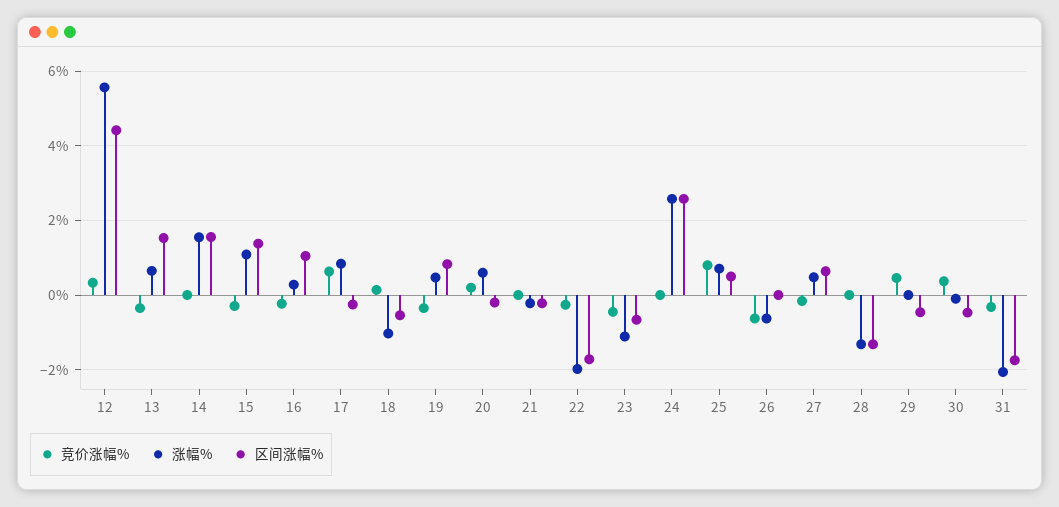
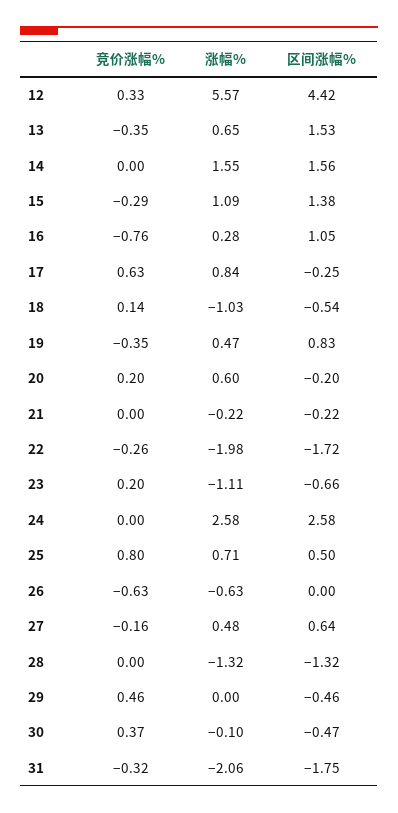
  {
    "竞价涨幅%": {
      "12": 0.33,
      "13": -0.35,
      "14": 0,
      "15": -0.29,
-     "16": -0.2,
+     "16": -0.76,
      "17": 0.63,
      "18": 0.14,
      "19": -0.35,
      "20": 0.2,
      "21": 0,
      "22": -0.26,
-     "23": -0.4,
+     "23": 0.2,
      "24": 0,
      "25": 0.8,
      "26": -0.63,
      "27": -0.16,
      "28": 0,
      "29": 0.46,
      "30": 0.37,
      "31": -0.32
    },
    "涨幅%": {
      "12": 5.57,
      "13": 0.65,
      "14": 1.55,
      "15": 1.09,
      "16": 0.28,
      "17": 0.84,
      "18": -1.03,
      "19": 0.47,
      "20": 0.6,
      "21": -0.22,
      "22": -1.98,
      "23": -1.11,
      "24": 2.58,
      "25": 0.71,
      "26": -0.63,
      "27": 0.48,
      "28": -1.32,
      "29": 0,
      "30": -0.1,
      "31": -2.06
    },
    "区间涨幅%": {
      "12": 4.42,
      "13": 1.53,
      "14": 1.56,
      "15": 1.38,
      "16": 1.05,
      "17": -0.25,
      "18": -0.54,
      "19": 0.83,
      "20": -0.2,
      "21": -0.22,
      "22": -1.72,
      "23": -0.66,
      "24": 2.58,
      "25": 0.5,
      "26": 0,
      "27": 0.64,
      "28": -1.32,
      "29": -0.46,
      "30": -0.47,
      "31": -1.75
    }
  }

